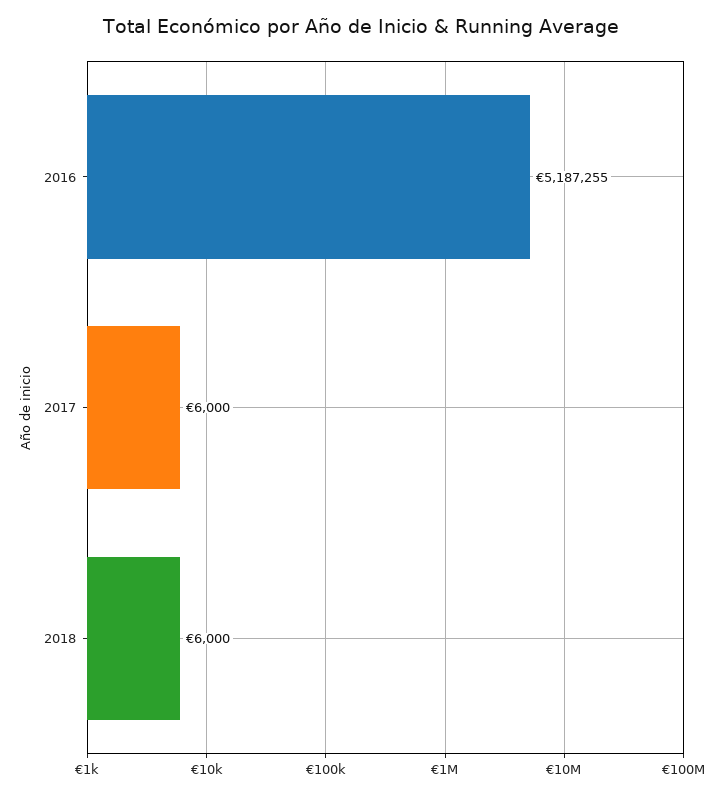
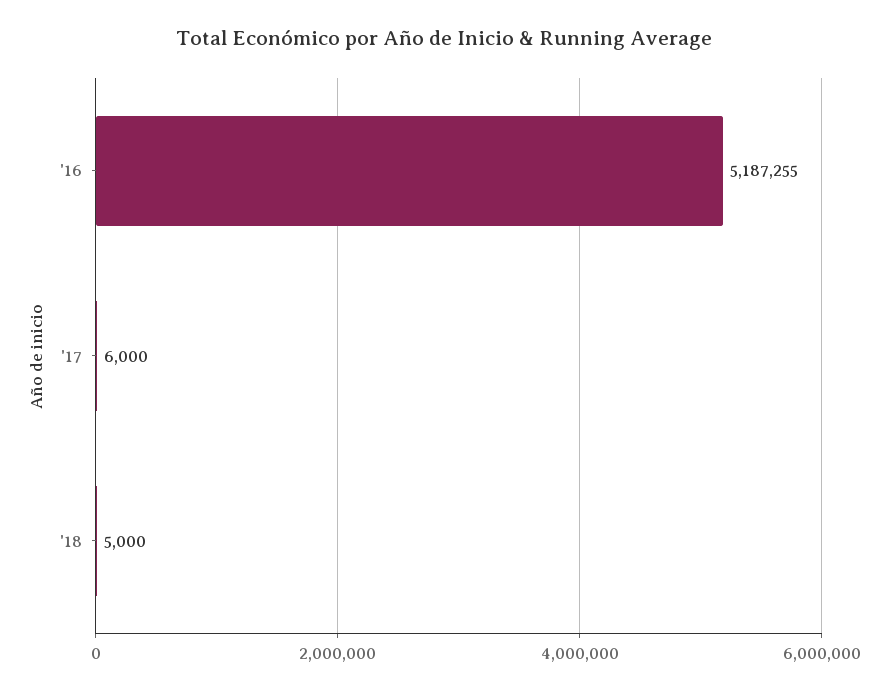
  {
    "2016": 5187255,
    "2017": 6000,
-   "2018": 6000
+   "2018": 5000
  }

